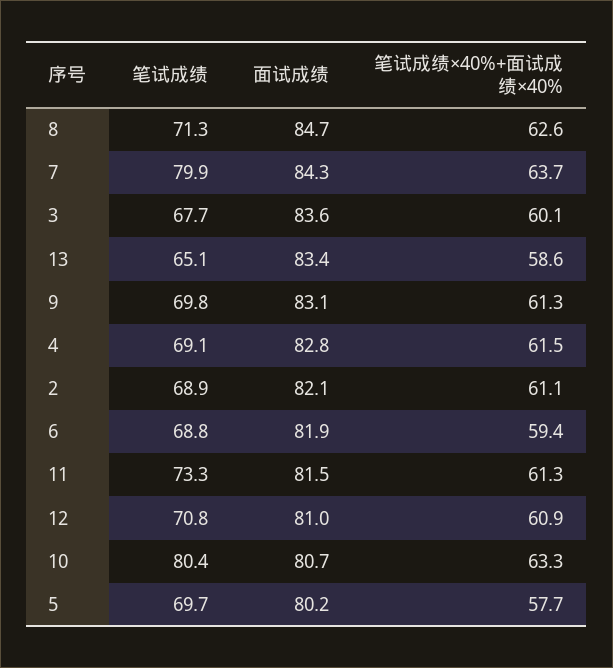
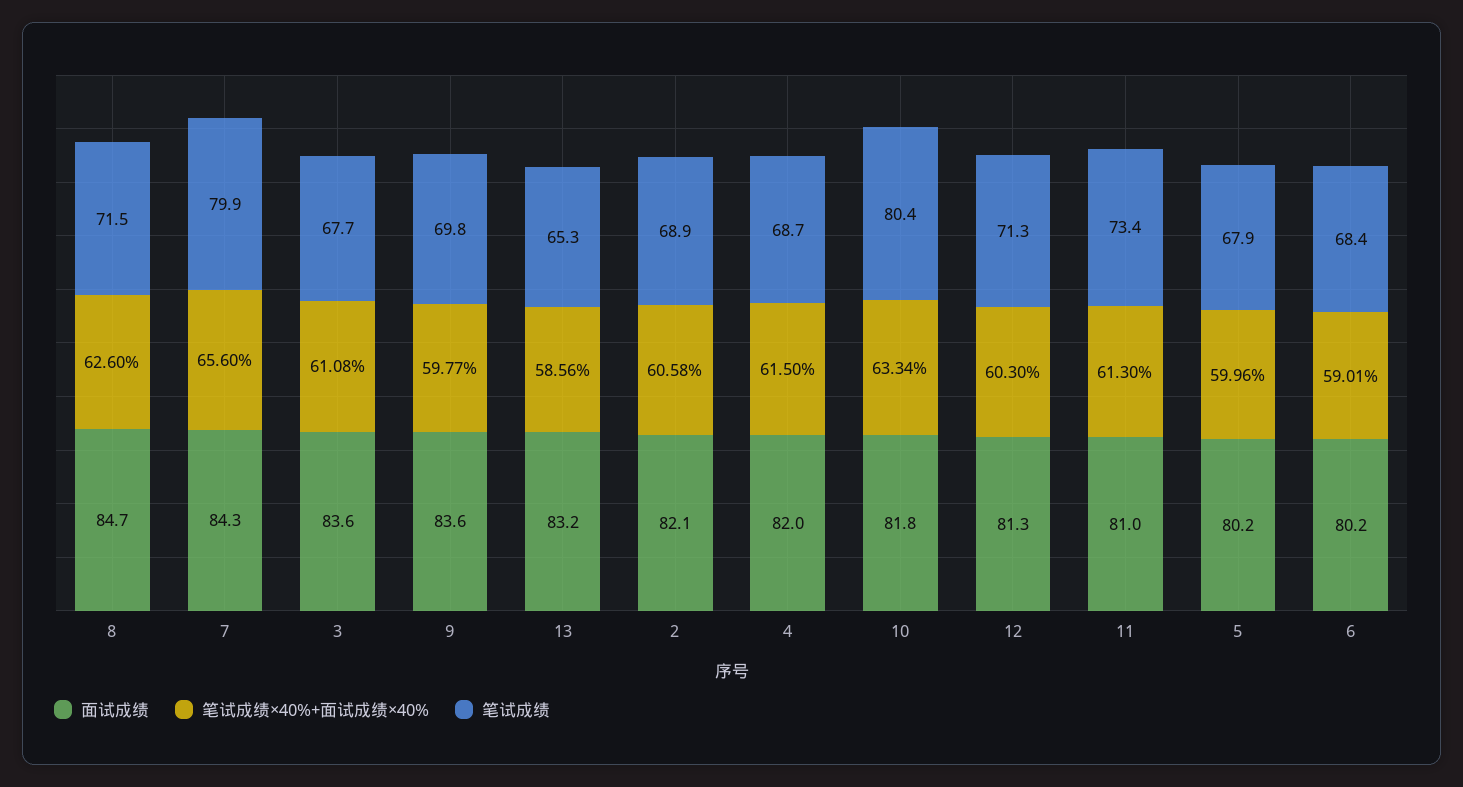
  {
    "笔试成绩": {
-     "8": 71.3,
+     "8": 71.5,
      "7": 79.9,
      "3": 67.7,
-     "13": 65.1,
+     "13": 65.3,
      "9": 69.8,
-     "4": 69.1,
+     "4": 68.7,
      "2": 68.9,
-     "6": 68.8,
+     "6": 68.4,
-     "11": 73.3,
+     "11": 73.4,
-     "12": 70.8,
+     "12": 71.3,
      "10": 80.4,
-     "5": 69.7
+     "5": 67.9
    },
    "面试成绩": {
      "8": 84.7,
      "7": 84.3,
      "3": 83.6,
-     "13": 83.4,
+     "13": 83.2,
-     "9": 83.1,
+     "9": 83.6,
-     "4": 82.8,
+     "4": 82,
      "2": 82.1,
-     "6": 81.9,
+     "6": 80.2,
-     "11": 81.5,
+     "11": 81,
-     "12": 81,
+     "12": 81.3,
-     "10": 80.7,
+     "10": 81.8,
      "5": 80.2
    },
    "笔试成绩×40%+面试成绩×40%": {
      "8": 62.6,
-     "7": 63.7,
+     "7": 65.6,
-     "3": 60.1,
+     "3": 61.08,
      "13": 58.56,
-     "9": 61.3,
+     "9": 59.77,
      "4": 61.5,
-     "2": 61.1,
+     "2": 60.58,
-     "6": 59.4,
+     "6": 59.01,
      "11": 61.3,
-     "12": 60.9,
+     "12": 60.3,
      "10": 63.34,
-     "5": 57.7
+     "5": 59.96
    }
  }

